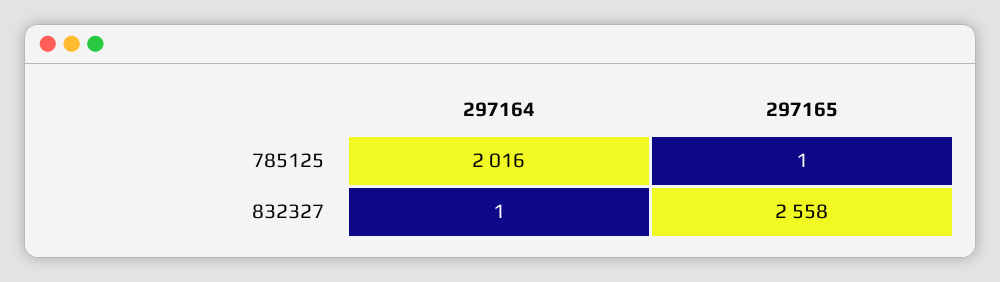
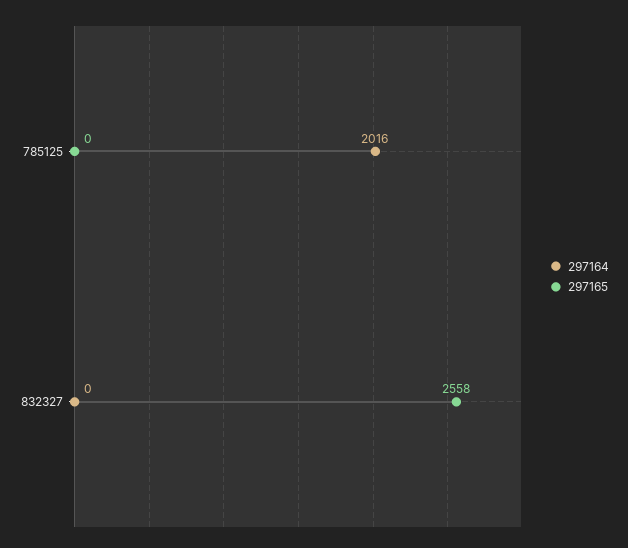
  {
    "297164": {
      "785125": 2016,
-     "832327": 1
+     "832327": 0
    },
    "297165": {
-     "785125": 1,
+     "785125": 0,
      "832327": 2558
    }
  }

